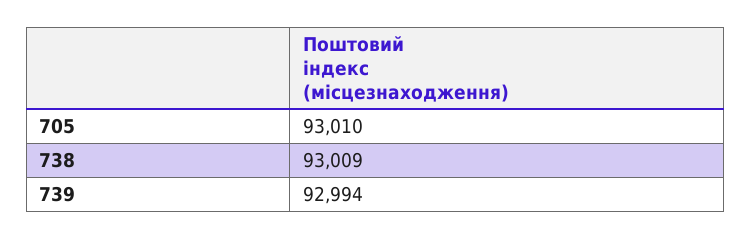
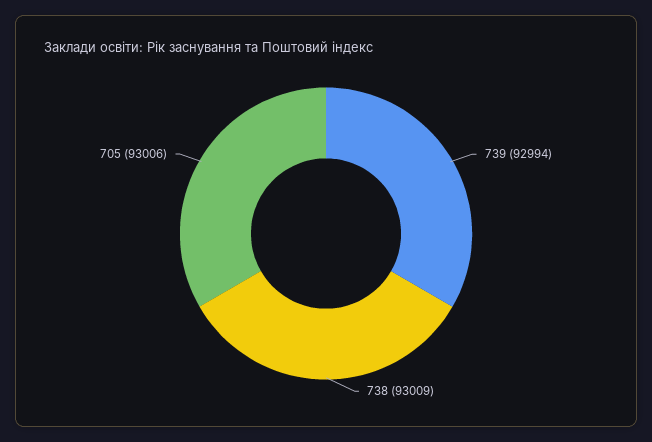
  {
-   "705": 93010,
+   "705": 93006,
    "738": 93009,
    "739": 92994
  }

